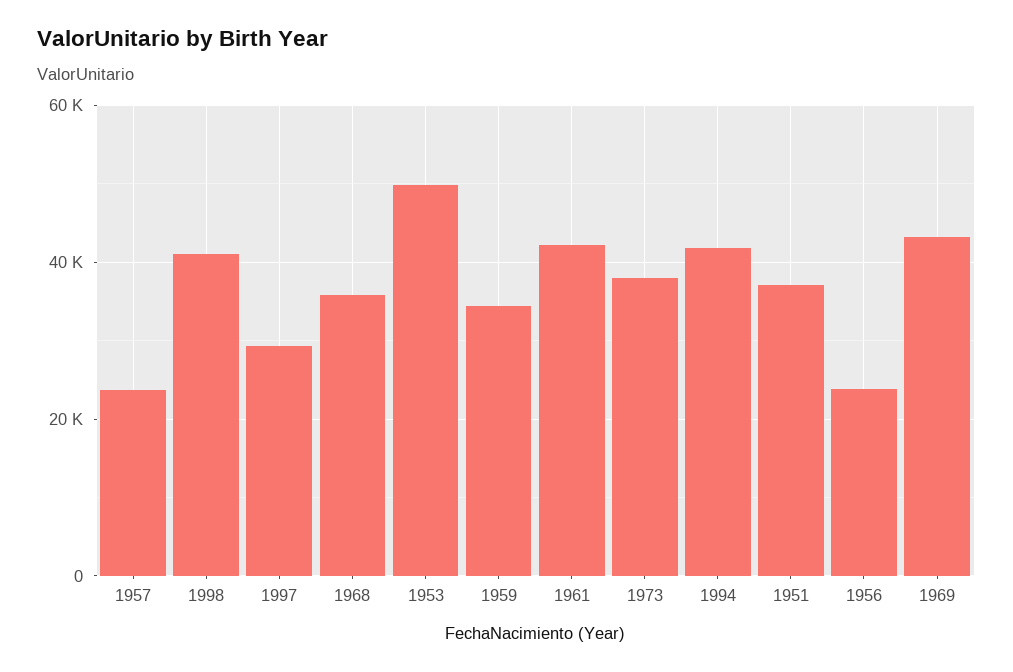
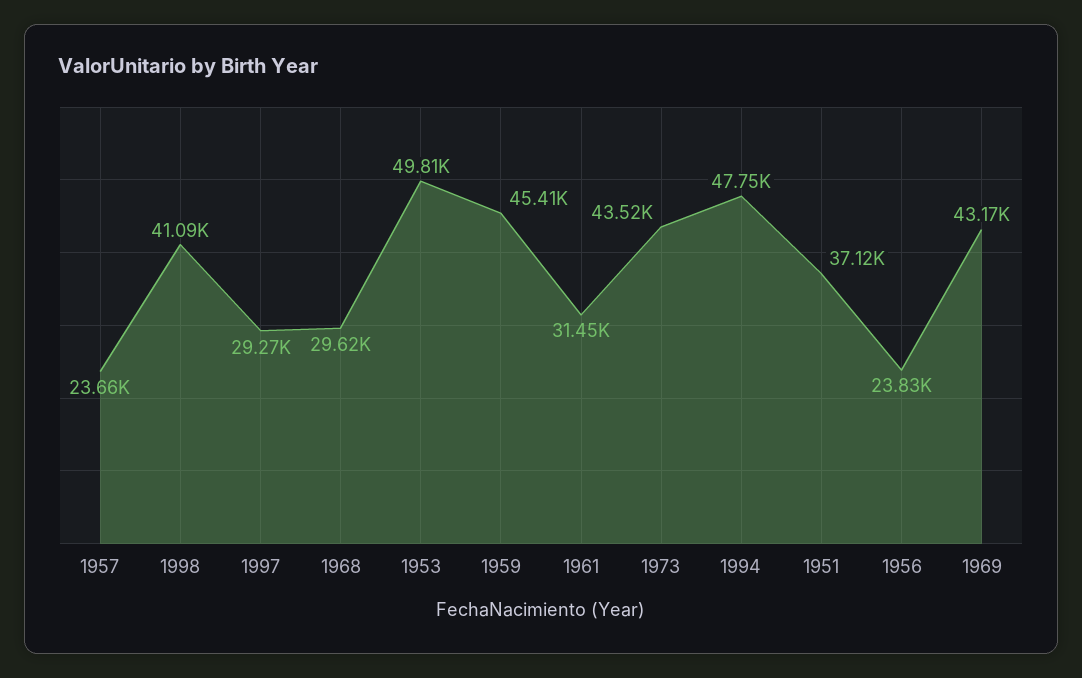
  {
    "1957": 23660,
    "1998": 41090,
    "1997": 29270,
-   "1968": 36000,
+   "1968": 29620,
    "1953": 49810,
-   "1959": 34000,
+   "1959": 45410,
-   "1961": 42000,
+   "1961": 31450,
-   "1973": 38000,
+   "1973": 43520,
-   "1994": 42000,
+   "1994": 47750,
    "1951": 37120,
    "1956": 23830,
    "1969": 43170
  }

